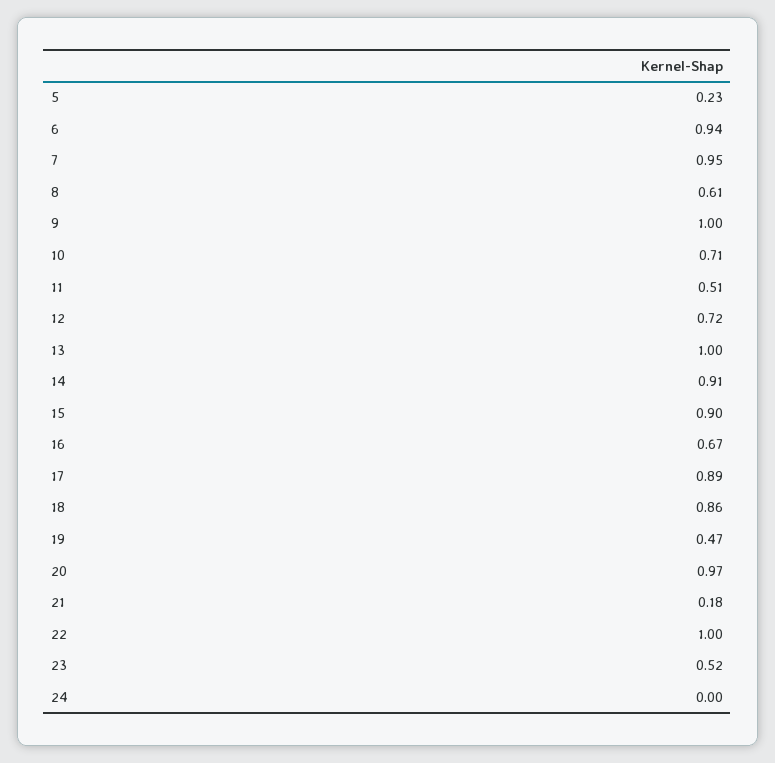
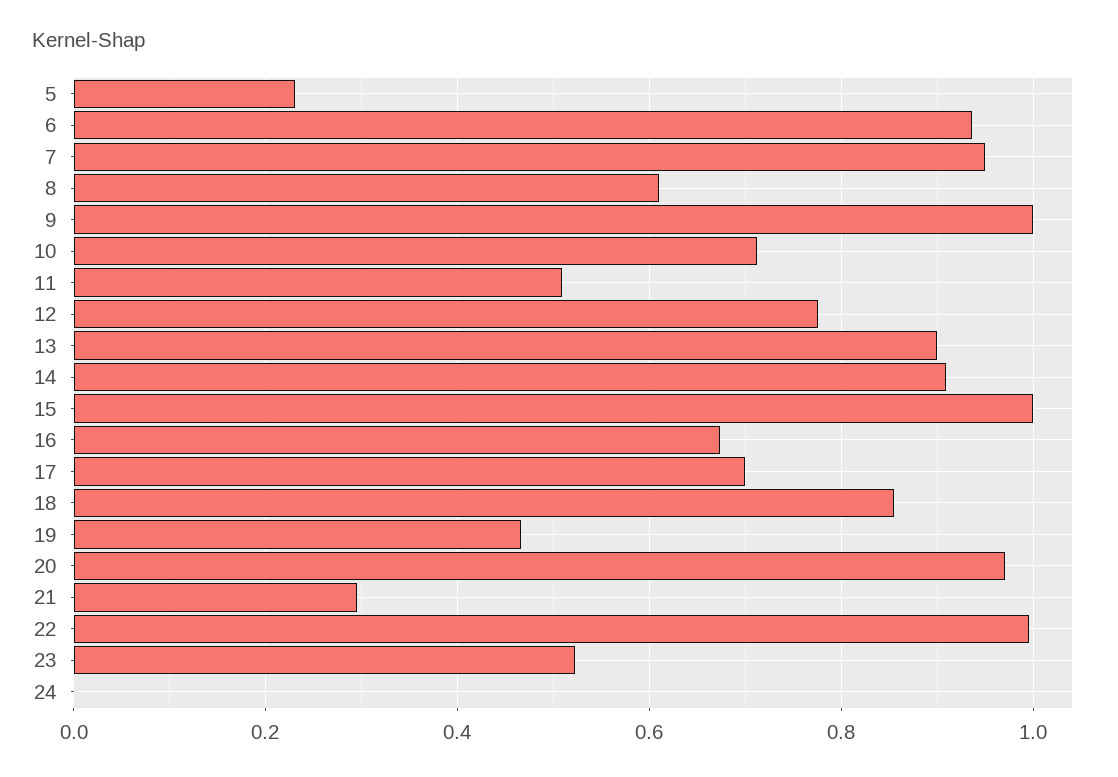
  {
    "5": 0.23,
    "6": 0.94,
    "7": 0.95,
    "8": 0.61,
    "9": 1,
    "10": 0.71,
    "11": 0.51,
-   "12": 0.72,
+   "12": 0.78,
-   "13": 1,
+   "13": 0.9,
    "14": 0.91,
-   "15": 0.9,
+   "15": 1,
    "16": 0.67,
-   "17": 0.89,
+   "17": 0.7,
    "18": 0.86,
    "19": 0.47,
    "20": 0.97,
-   "21": 0.18,
+   "21": 0.3,
    "22": 1,
    "23": 0.52,
    "24": 0
  }

